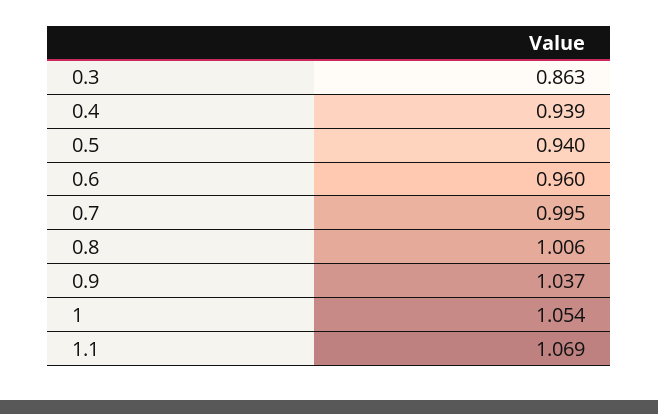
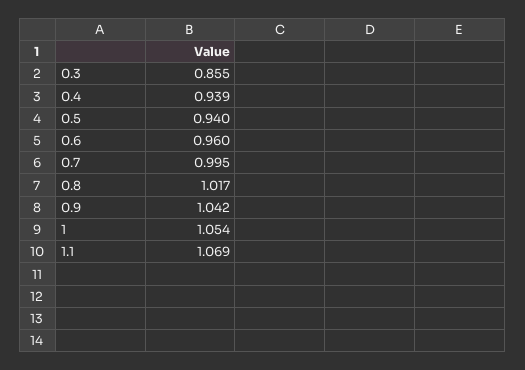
  {
-   "0.3": 0.863,
+   "0.3": 0.855,
    "0.4": 0.939,
    "0.5": 0.94,
    "0.6": 0.96,
    "0.7": 0.995,
-   "0.8": 1.006,
+   "0.8": 1.017,
-   "0.9": 1.037,
+   "0.9": 1.042,
    "1": 1.054,
    "1.1": 1.069
  }

